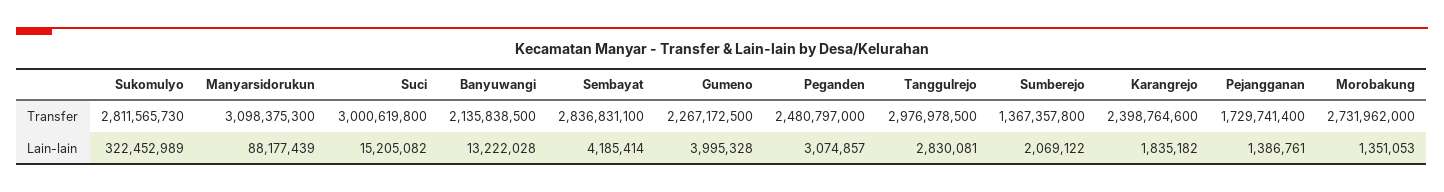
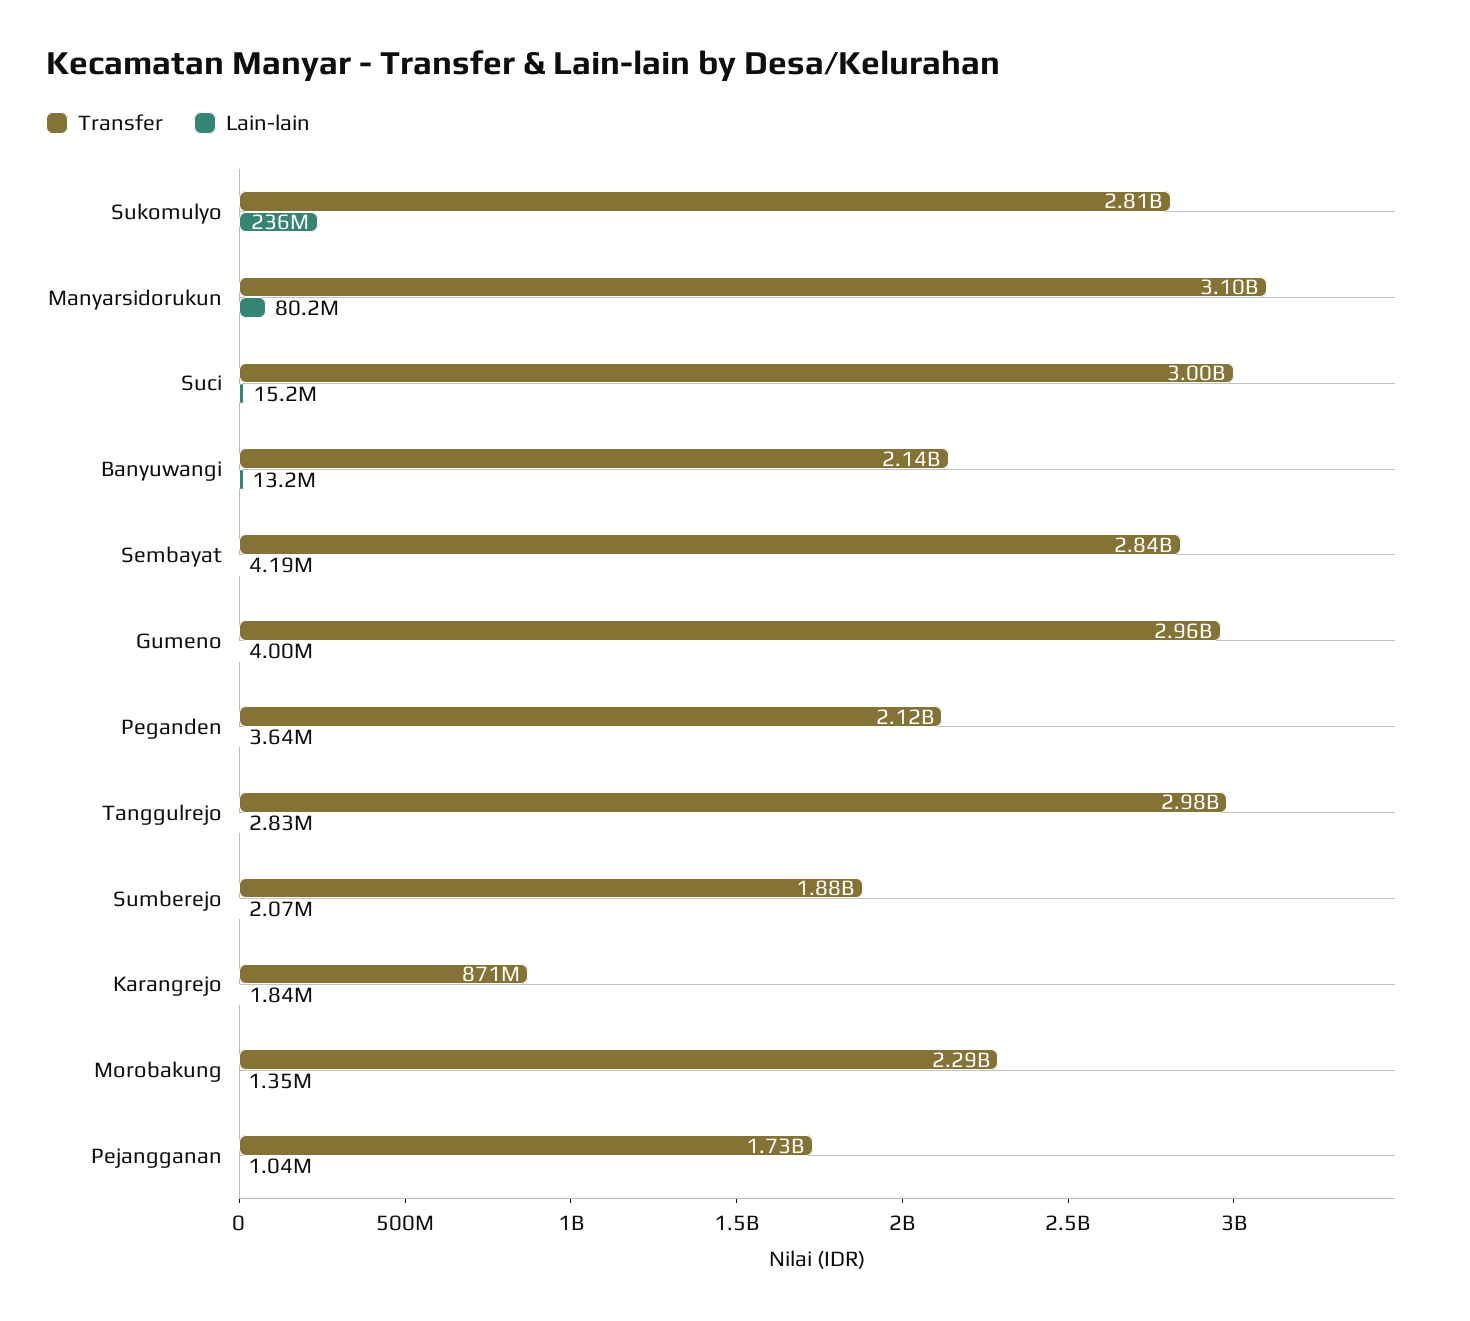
  {
    "Transfer": {
      "Sukomulyo": 2811565730,
      "Manyarsidorukun": 3098375300,
      "Suci": 3000619800,
      "Banyuwangi": 2135838500,
      "Sembayat": 2836831100,
-     "Gumeno": 2267172500,
+     "Gumeno": 2960000000,
-     "Peganden": 2480797000,
+     "Peganden": 2120000000,
      "Tanggulrejo": 2976978500,
-     "Sumberejo": 1367357800,
+     "Sumberejo": 1880000000,
-     "Karangrejo": 2398764600,
+     "Karangrejo": 871000000,
      "Pejangganan": 1729741400,
-     "Morobakung": 2731962000
+     "Morobakung": 2290000000
    },
    "Lain-lain": {
-     "Sukomulyo": 322452989,
+     "Sukomulyo": 236000000,
-     "Manyarsidorukun": 88177439,
+     "Manyarsidorukun": 80200000,
      "Suci": 15205082,
      "Banyuwangi": 13222028,
      "Sembayat": 4185414,
      "Gumeno": 3995328,
-     "Peganden": 3074857,
+     "Peganden": 3640000,
      "Tanggulrejo": 2830081,
      "Sumberejo": 2069122,
      "Karangrejo": 1835182,
-     "Pejangganan": 1386761,
+     "Pejangganan": 1040000,
      "Morobakung": 1351053
    }
  }

